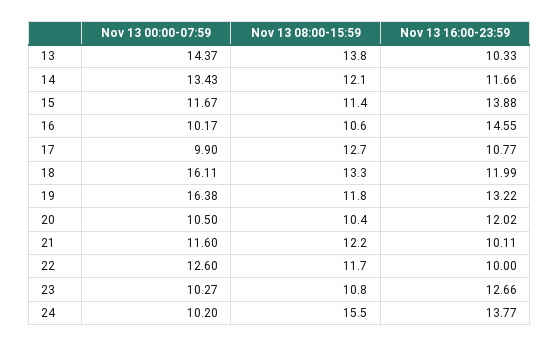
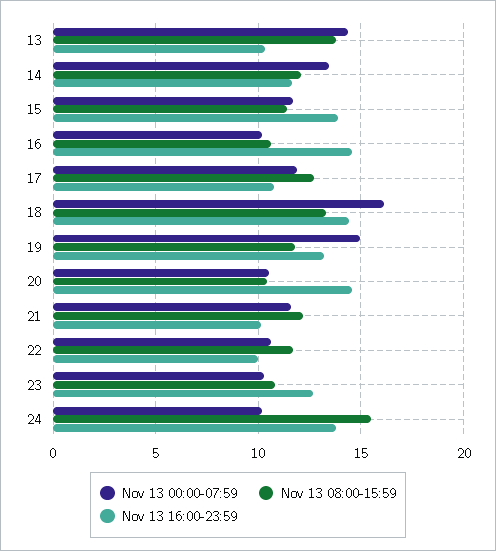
  {
    "Nov 13 00:00-07:59": {
      "13": 14.37,
      "14": 13.43,
      "15": 11.67,
      "16": 10.17,
-     "17": 9.9,
+     "17": 12,
      "18": 16.11,
-     "19": 16.38,
+     "19": 15,
      "20": 10.5,
      "21": 11.6,
-     "22": 12.6,
+     "22": 10.5,
      "23": 10.27,
      "24": 10.2
    },
    "Nov 13 08:00-15:59": {
      "13": 13.8,
      "14": 12.1,
      "15": 11.4,
      "16": 10.6,
      "17": 12.7,
      "18": 13.3,
      "19": 11.8,
      "20": 10.4,
      "21": 12.2,
      "22": 11.7,
      "23": 10.8,
      "24": 15.5
    },
    "Nov 13 16:00-23:59": {
      "13": 10.33,
      "14": 11.66,
      "15": 13.88,
      "16": 14.55,
      "17": 10.77,
-     "18": 11.99,
+     "18": 14.5,
      "19": 13.22,
-     "20": 12.02,
+     "20": 14.5,
      "21": 10.11,
      "22": 10,
      "23": 12.66,
      "24": 13.77
    }
  }

